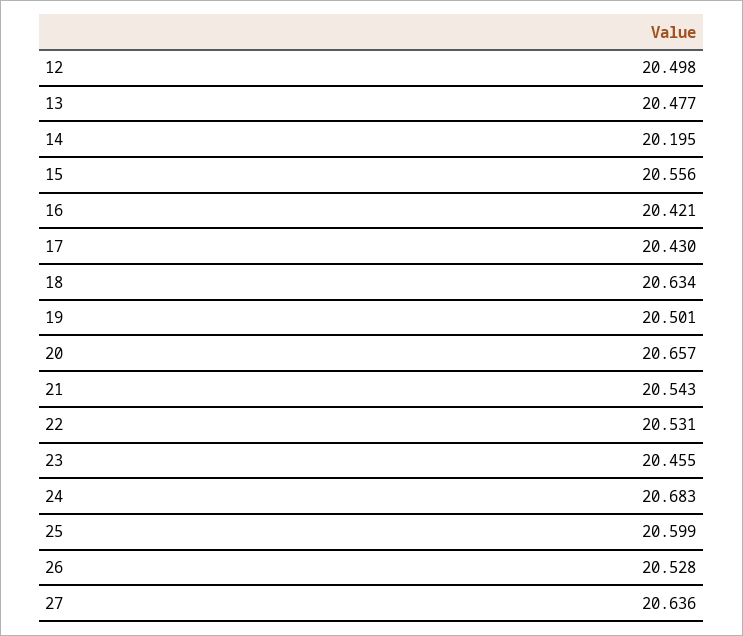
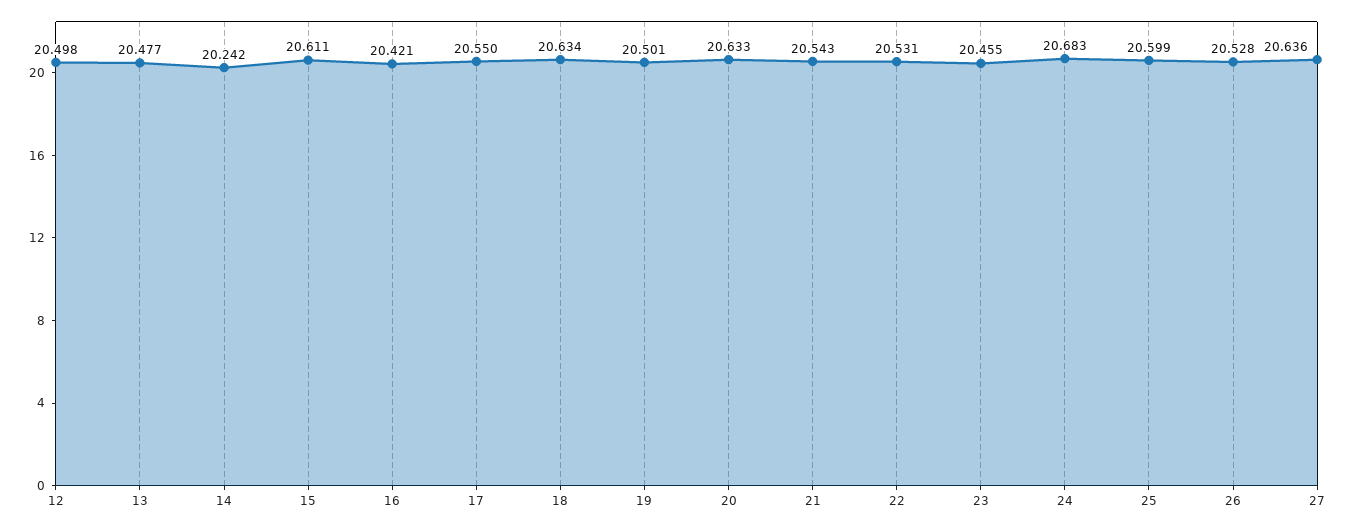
  {
    "12": 20.498,
    "13": 20.477,
-   "14": 20.195,
+   "14": 20.242,
-   "15": 20.556,
+   "15": 20.611,
    "16": 20.421,
-   "17": 20.43,
+   "17": 20.55,
    "18": 20.634,
    "19": 20.501,
-   "20": 20.657,
+   "20": 20.633,
    "21": 20.543,
    "22": 20.531,
    "23": 20.455,
    "24": 20.683,
    "25": 20.599,
    "26": 20.528,
    "27": 20.636
  }

